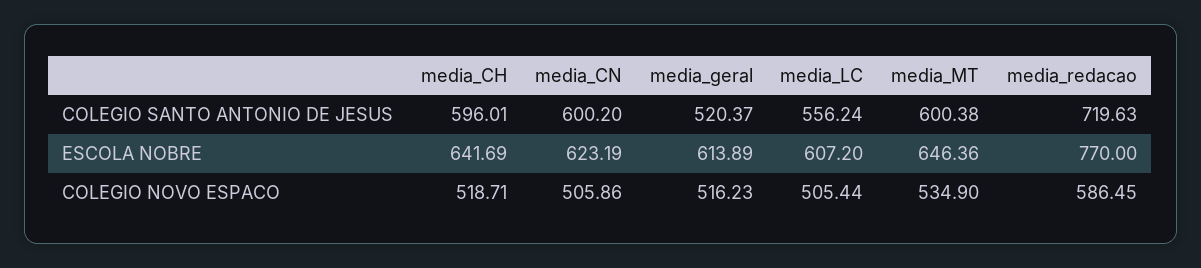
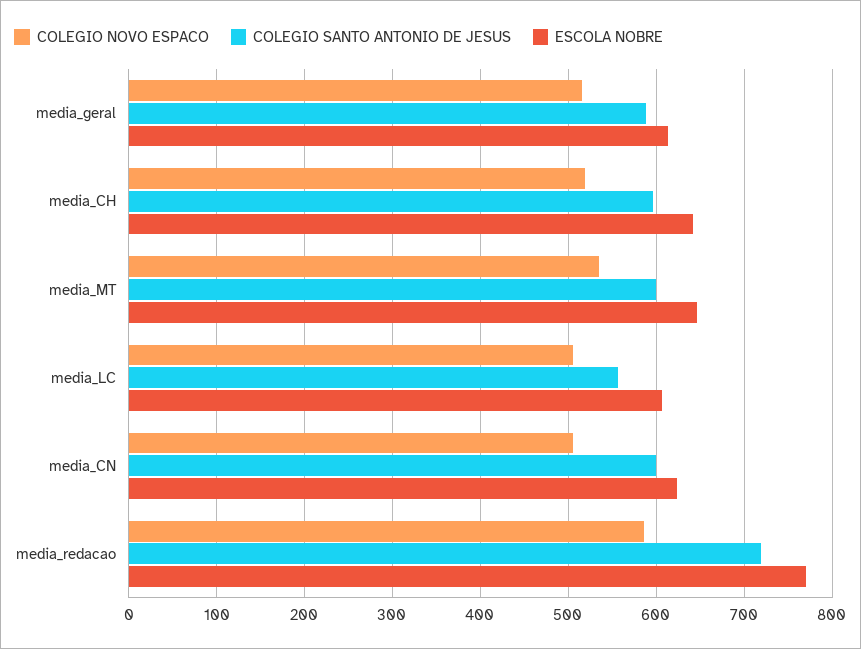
  {
    "COLEGIO SANTO ANTONIO DE JESUS": {
      "media_CH": 596.01,
      "media_CN": 600.2,
-     "media_geral": 520.37,
+     "media_geral": 590,
      "media_LC": 556.24,
      "media_MT": 600.38,
      "media_redacao": 719.63
    },
    "ESCOLA NOBRE": {
      "media_CH": 641.69,
      "media_CN": 623.19,
      "media_geral": 613.89,
      "media_LC": 607.2,
      "media_MT": 646.36,
      "media_redacao": 770
    },
    "COLEGIO NOVO ESPACO": {
      "media_CH": 518.71,
      "media_CN": 505.86,
      "media_geral": 516.23,
      "media_LC": 505.44,
      "media_MT": 534.9,
      "media_redacao": 586.45
    }
  }

